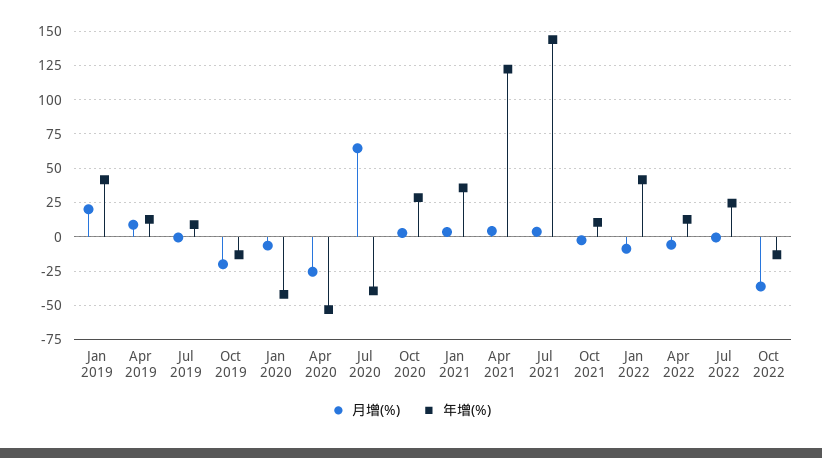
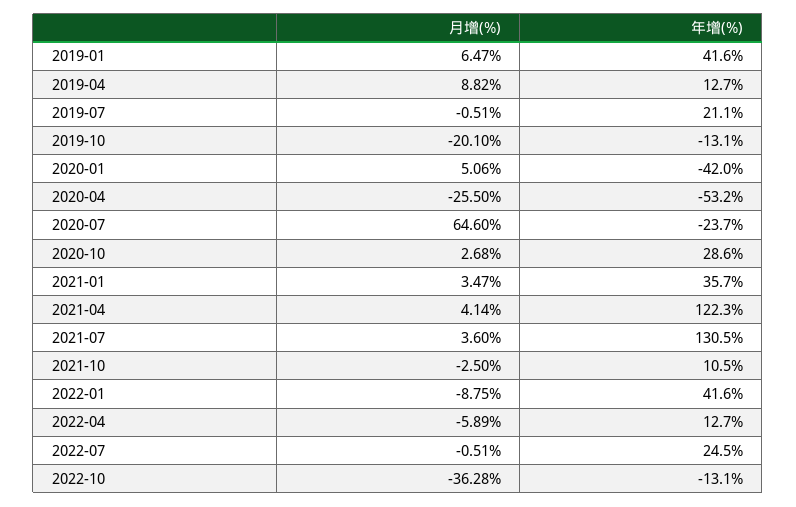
  {
    "月增(%)": {
-     "Jan 2019": 20,
+     "Jan 2019": 6.47,
      "Apr 2019": 8.82,
      "Jul 2019": -0.51,
      "Oct 2019": -20.1,
-     "Jan 2020": -5,
+     "Jan 2020": 5.06,
      "Apr 2020": -25.5,
      "Jul 2020": 64.6,
      "Oct 2020": 2.68,
      "Jan 2021": 3.47,
      "Apr 2021": 4.14,
      "Jul 2021": 3.6,
      "Oct 2021": -2.5,
      "Jan 2022": -8.75,
      "Apr 2022": -5.89,
      "Jul 2022": -0.51,
      "Oct 2022": -36.28
    },
    "年增(%)": {
      "Jan 2019": 41.6,
      "Apr 2019": 12.7,
-     "Jul 2019": 10,
+     "Jul 2019": 21.1,
      "Oct 2019": -13.1,
      "Jan 2020": -42,
      "Apr 2020": -53.2,
-     "Jul 2020": -40,
+     "Jul 2020": -23.7,
      "Oct 2020": 28.6,
      "Jan 2021": 35.7,
      "Apr 2021": 122.3,
-     "Jul 2021": 145,
+     "Jul 2021": 130.5,
      "Oct 2021": 10.5,
      "Jan 2022": 41.6,
      "Apr 2022": 12.7,
      "Jul 2022": 24.5,
      "Oct 2022": -13.1
    }
  }

